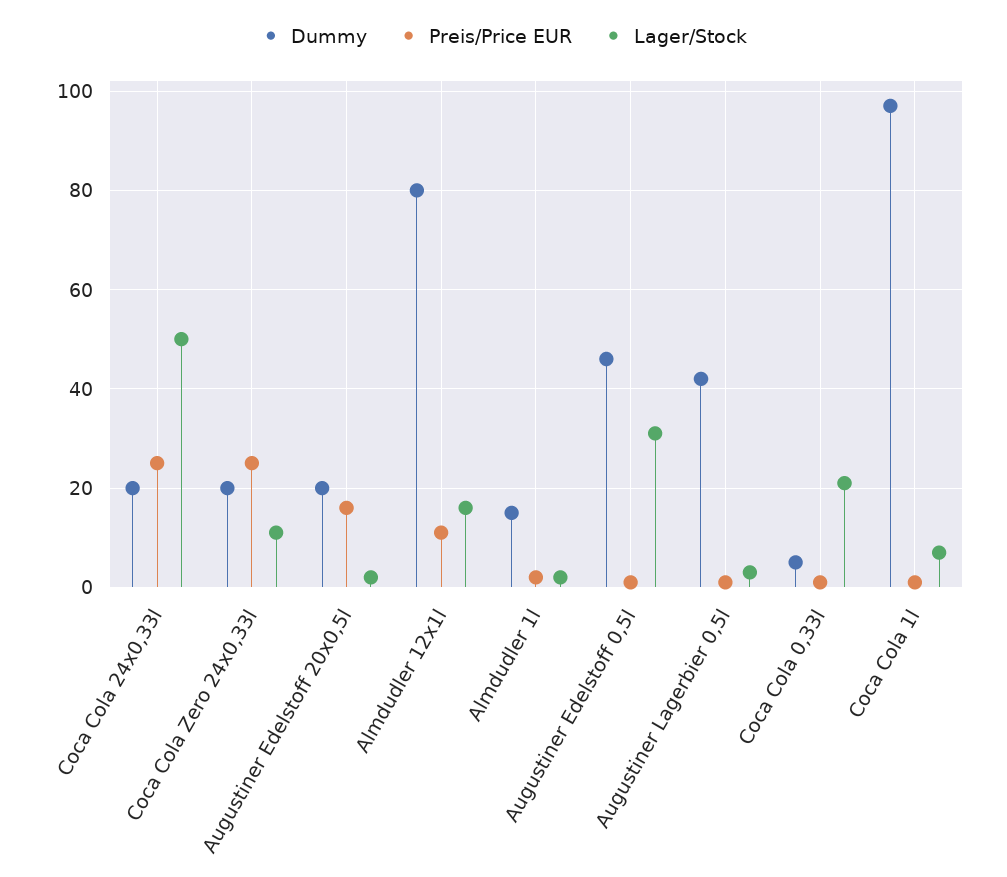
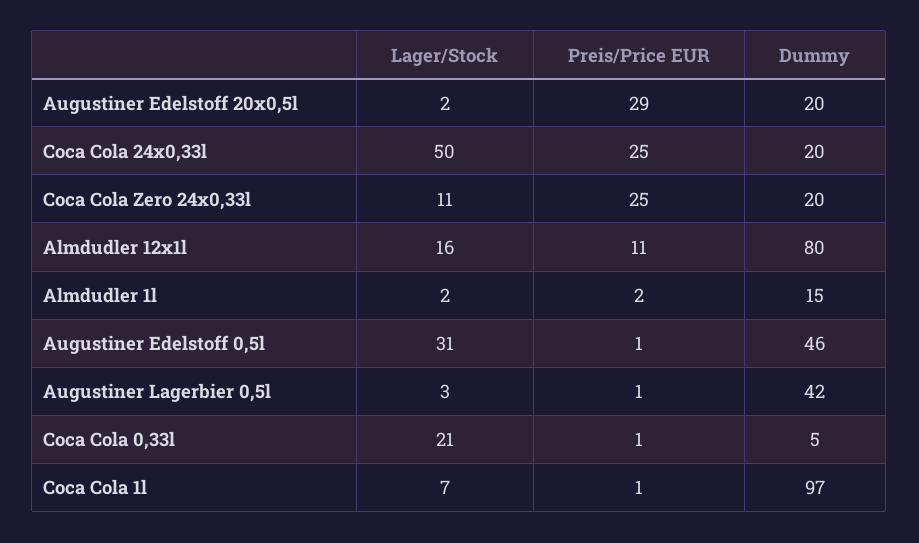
  {
    "Dummy": {
      "Coca Cola 24x0,33l": 20,
      "Coca Cola Zero 24x0,33l": 20,
      "Augustiner Edelstoff 20x0,5l": 20,
      "Almdudler 12x1l": 80,
      "Almdudler 1l": 15,
      "Augustiner Edelstoff 0,5l": 46,
      "Augustiner Lagerbier 0,5l": 42,
      "Coca Cola 0,33l": 5,
      "Coca Cola 1l": 97
    },
    "Preis/Price EUR": {
      "Coca Cola 24x0,33l": 25,
      "Coca Cola Zero 24x0,33l": 25,
-     "Augustiner Edelstoff 20x0,5l": 15,
+     "Augustiner Edelstoff 20x0,5l": 29,
      "Almdudler 12x1l": 11,
      "Almdudler 1l": 2,
      "Augustiner Edelstoff 0,5l": 1,
      "Augustiner Lagerbier 0,5l": 1,
      "Coca Cola 0,33l": 1,
      "Coca Cola 1l": 1
    },
    "Lager/Stock": {
      "Coca Cola 24x0,33l": 50,
      "Coca Cola Zero 24x0,33l": 11,
      "Augustiner Edelstoff 20x0,5l": 2,
      "Almdudler 12x1l": 16,
      "Almdudler 1l": 2,
      "Augustiner Edelstoff 0,5l": 31,
      "Augustiner Lagerbier 0,5l": 3,
      "Coca Cola 0,33l": 21,
      "Coca Cola 1l": 7
    }
  }

